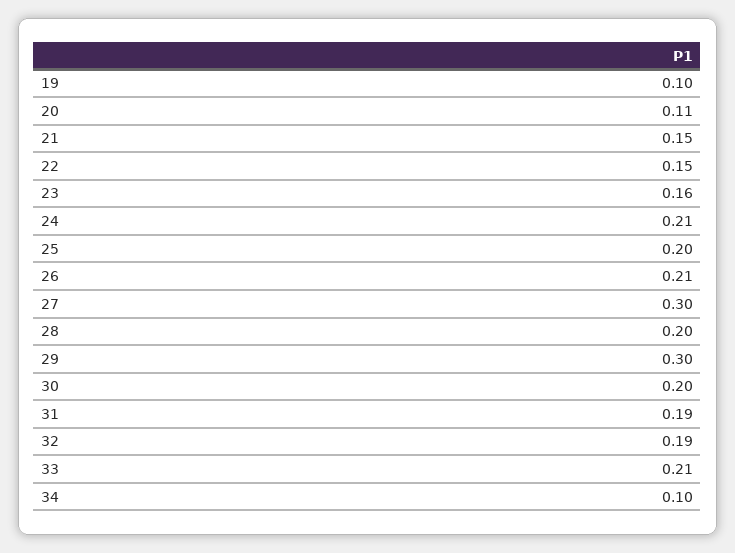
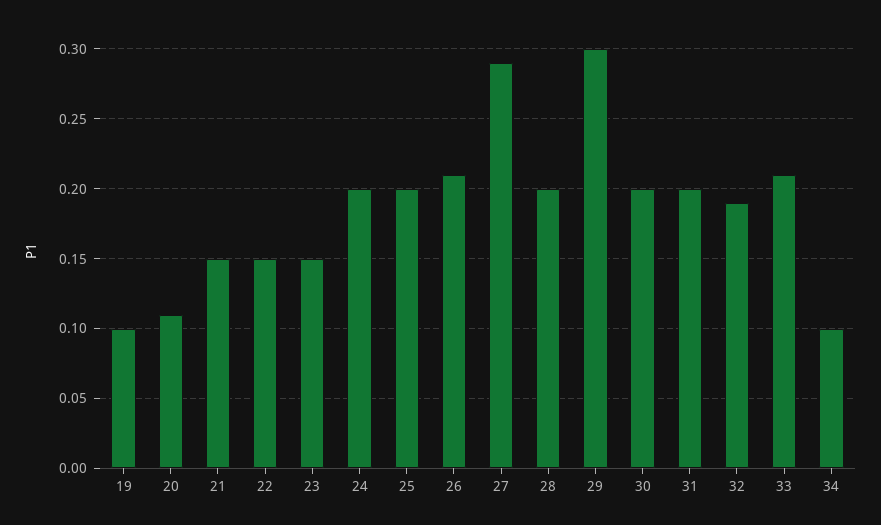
  {
    "19": 0.1,
    "20": 0.11,
    "21": 0.15,
    "22": 0.15,
-   "23": 0.16,
+   "23": 0.15,
-   "24": 0.21,
+   "24": 0.2,
    "25": 0.2,
    "26": 0.21,
-   "27": 0.3,
+   "27": 0.29,
    "28": 0.2,
    "29": 0.3,
    "30": 0.2,
-   "31": 0.19,
+   "31": 0.2,
    "32": 0.19,
    "33": 0.21,
    "34": 0.1
  }

